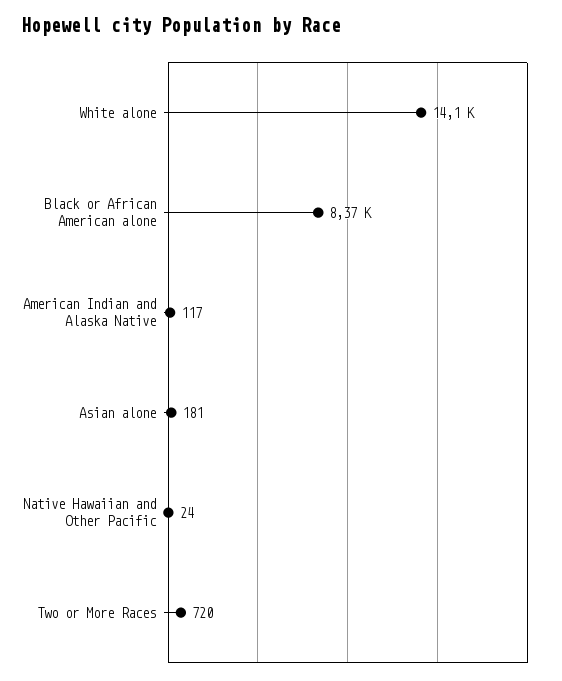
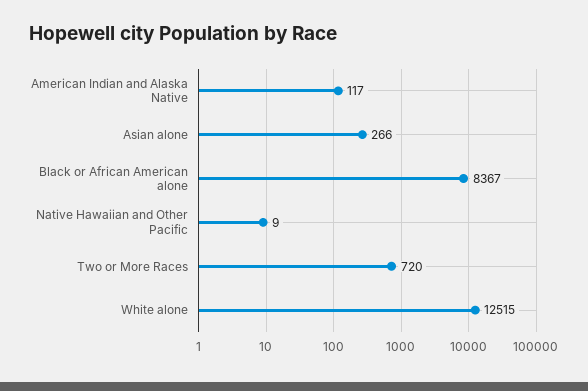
  {
-   "White alone": 14100,
+   "White alone": 12515,
    "Black or African American alone": 8367,
    "American Indian and Alaska Native": 117,
-   "Asian alone": 181,
+   "Asian alone": 266,
-   "Native Hawaiian and Other Pacific": 24,
+   "Native Hawaiian and Other Pacific": 9,
    "Two or More Races": 720
  }

